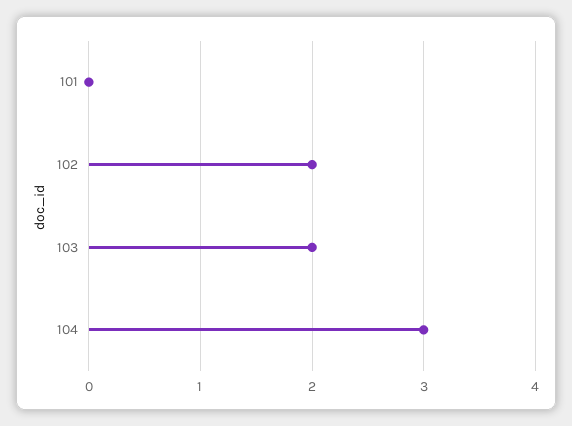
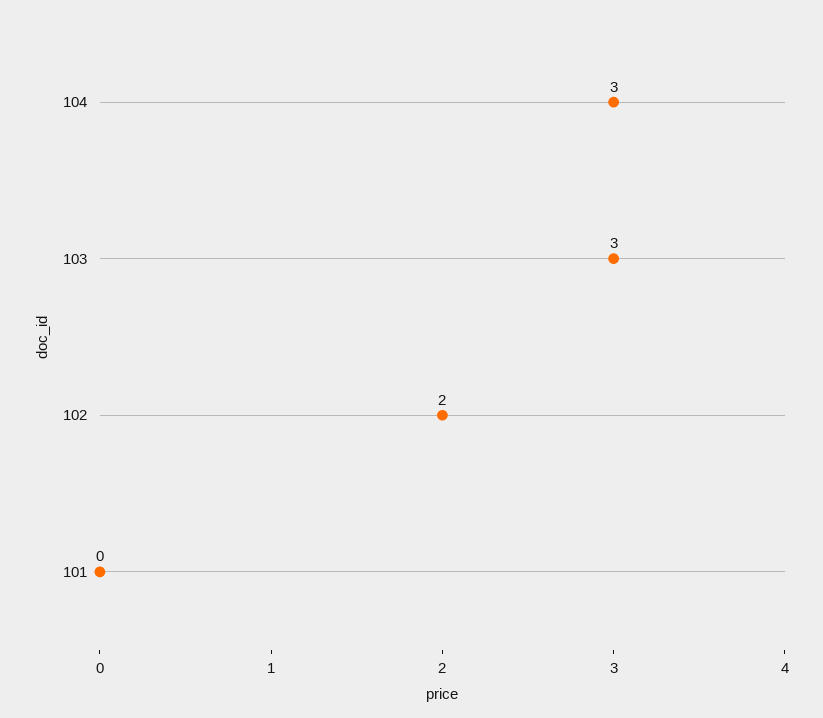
  {
    "101": 0,
    "102": 2,
-   "103": 2,
+   "103": 3,
    "104": 3
  }

